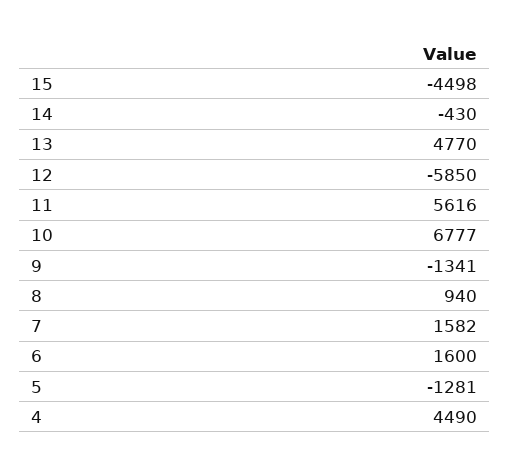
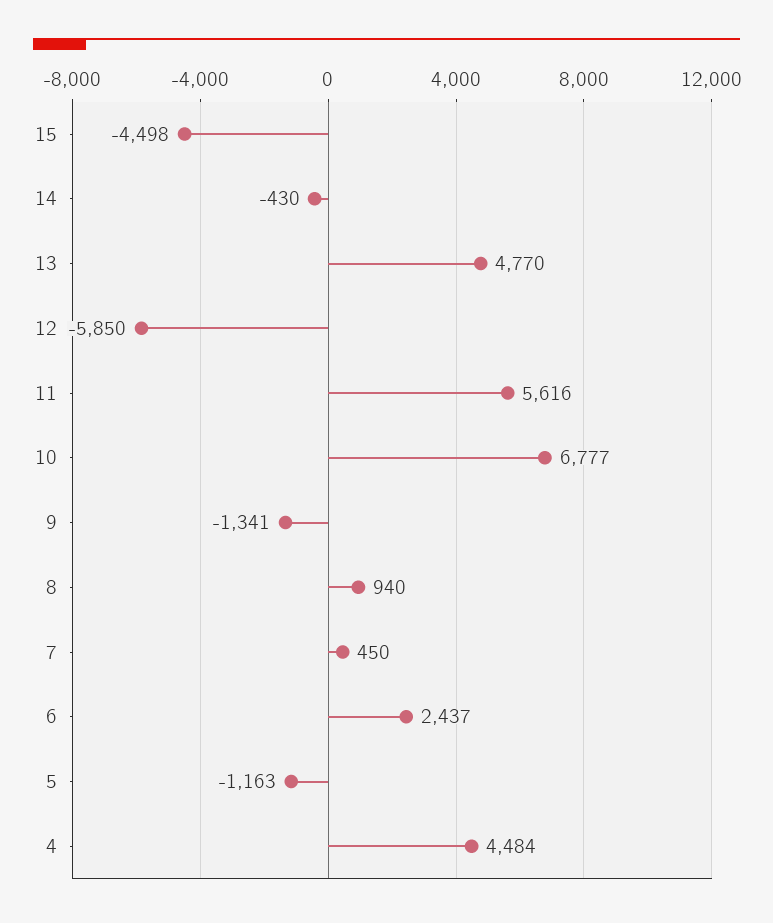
  {
    "15": -4498,
    "14": -430,
    "13": 4770,
    "12": -5850,
    "11": 5616,
    "10": 6777,
    "9": -1341,
    "8": 940,
-   "7": 1582,
+   "7": 450,
-   "6": 1600,
+   "6": 2437,
-   "5": -1281,
+   "5": -1163,
-   "4": 4490
+   "4": 4484
  }

